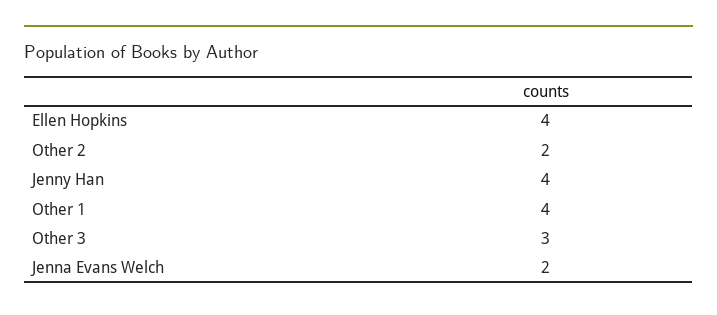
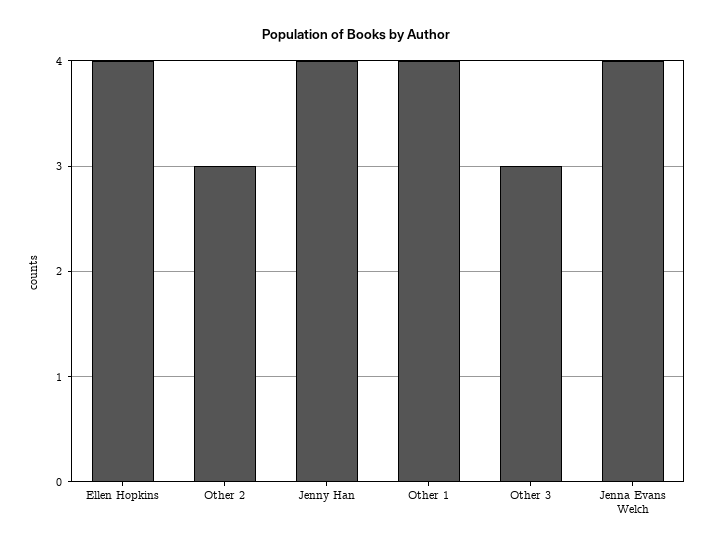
  {
    "Ellen Hopkins": 4,
-   "Other 2": 2,
+   "Other 2": 3,
    "Jenny Han": 4,
    "Other 1": 4,
    "Other 3": 3,
-   "Jenna Evans Welch": 2
+   "Jenna Evans Welch": 4
  }

